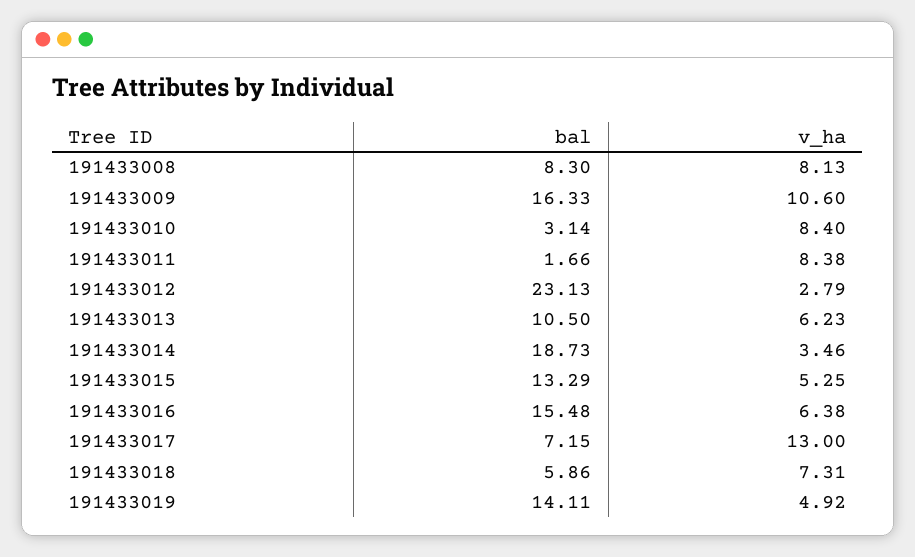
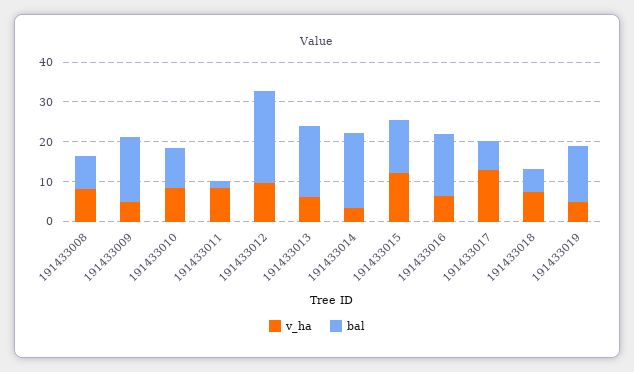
  {
    "bal": {
      "191433008": 8.3,
      "191433009": 16.33,
-     "191433010": 3.14,
+     "191433010": 10,
      "191433011": 1.66,
      "191433012": 23.13,
-     "191433013": 10.5,
+     "191433013": 17.5,
      "191433014": 18.73,
      "191433015": 13.29,
      "191433016": 15.48,
      "191433017": 7.15,
      "191433018": 5.86,
      "191433019": 14.11
    },
    "v_ha": {
      "191433008": 8.13,
-     "191433009": 10.6,
+     "191433009": 5,
      "191433010": 8.4,
      "191433011": 8.38,
-     "191433012": 2.79,
+     "191433012": 10,
      "191433013": 6.23,
      "191433014": 3.46,
-     "191433015": 5.25,
+     "191433015": 12.5,
      "191433016": 6.38,
      "191433017": 13,
      "191433018": 7.31,
      "191433019": 4.92
    }
  }

